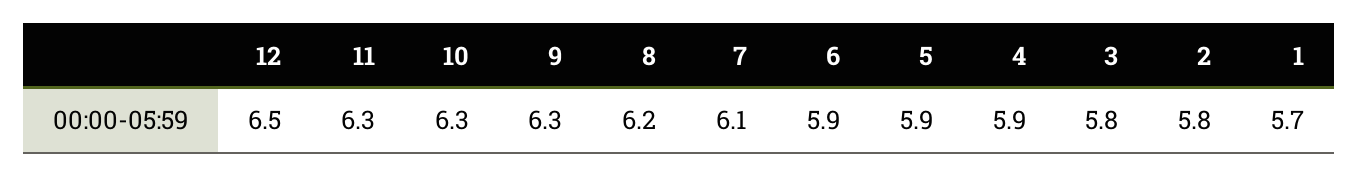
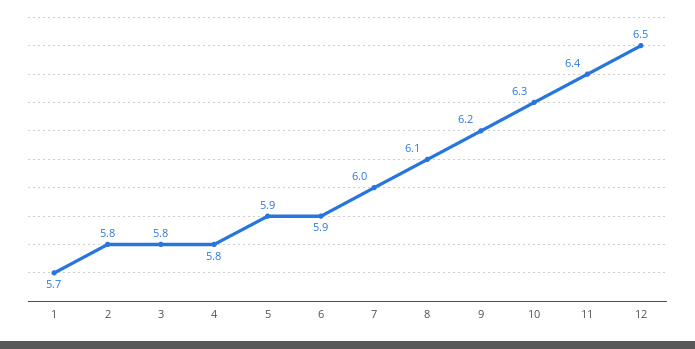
  {
    "12": 6.5,
-   "11": 6.3,
+   "11": 6.4,
    "10": 6.3,
-   "9": 6.3,
+   "9": 6.2,
-   "8": 6.2,
+   "8": 6.1,
-   "7": 6.1,
+   "7": 6,
    "6": 5.9,
    "5": 5.9,
-   "4": 5.9,
+   "4": 5.8,
    "3": 5.8,
    "2": 5.8,
    "1": 5.7
  }

